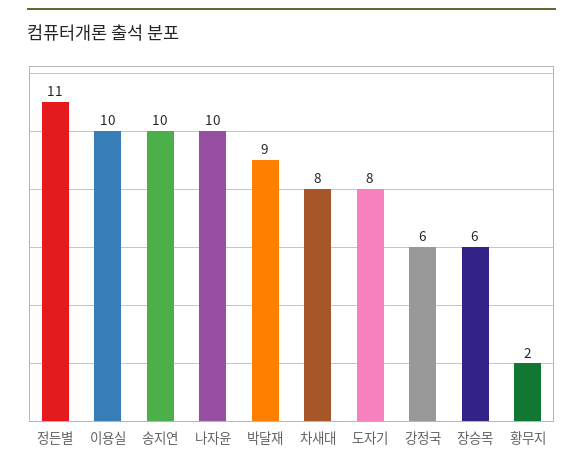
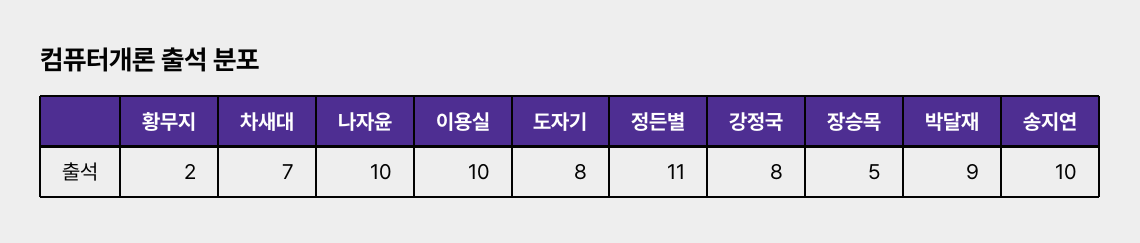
  {
    "정든별": 11,
    "이용실": 10,
    "송지연": 10,
    "나자윤": 10,
    "박달재": 9,
-   "차새대": 8,
+   "차새대": 7,
    "도자기": 8,
-   "강정국": 6,
+   "강정국": 8,
-   "장승목": 6,
+   "장승목": 5,
    "황무지": 2
  }

